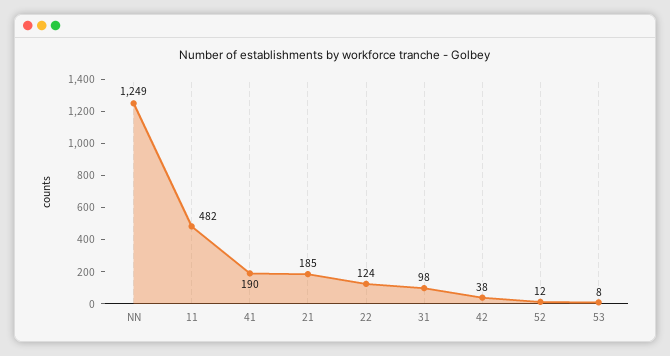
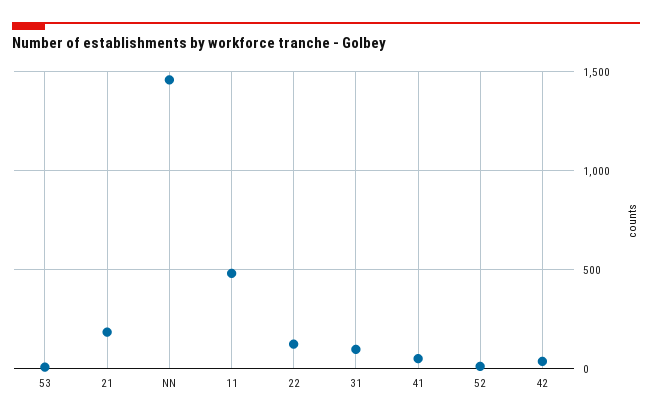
  {
-   "NN": 1249,
+   "NN": 1450,
    "11": 482,
-   "41": 190,
+   "41": 50,
    "21": 185,
    "22": 124,
    "31": 98,
    "42": 38,
    "52": 12,
    "53": 8
  }

